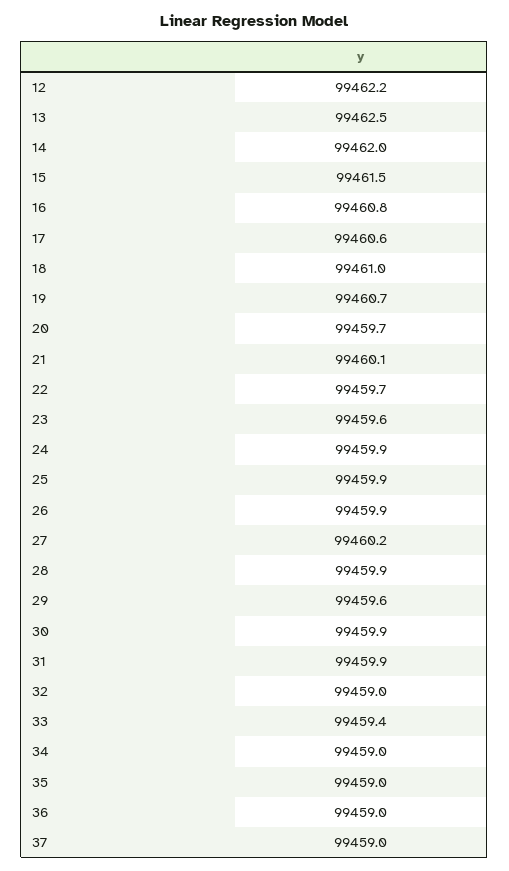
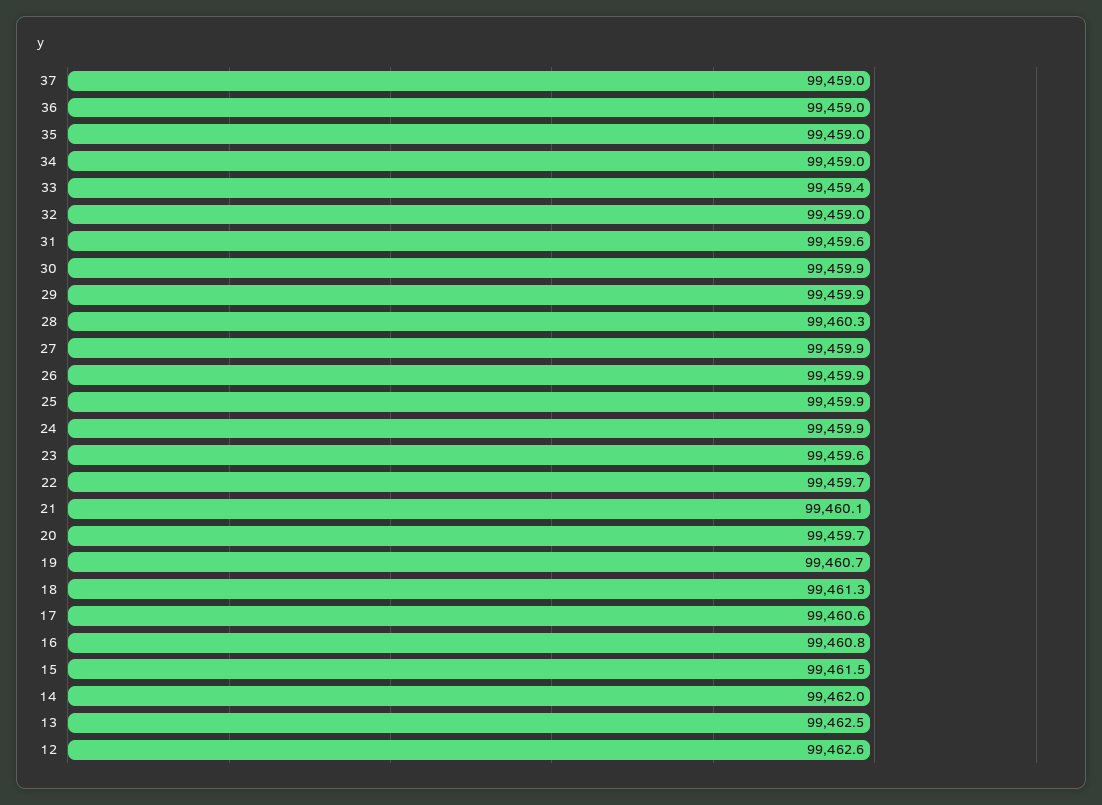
  {
-   "12": 99462.2,
+   "12": 99462.6,
    "13": 99462.5,
    "14": 99462,
    "15": 99461.5,
    "16": 99460.8,
    "17": 99460.6,
-   "18": 99461,
+   "18": 99461.3,
    "19": 99460.7,
    "20": 99459.7,
    "21": 99460.1,
    "22": 99459.7,
    "23": 99459.6,
    "24": 99459.9,
    "25": 99459.9,
    "26": 99459.9,
-   "27": 99460.2,
+   "27": 99459.9,
-   "28": 99459.9,
+   "28": 99460.3,
-   "29": 99459.6,
+   "29": 99459.9,
    "30": 99459.9,
-   "31": 99459.9,
+   "31": 99459.6,
    "32": 99459,
    "33": 99459.4,
    "34": 99459,
    "35": 99459,
    "36": 99459,
    "37": 99459
  }

